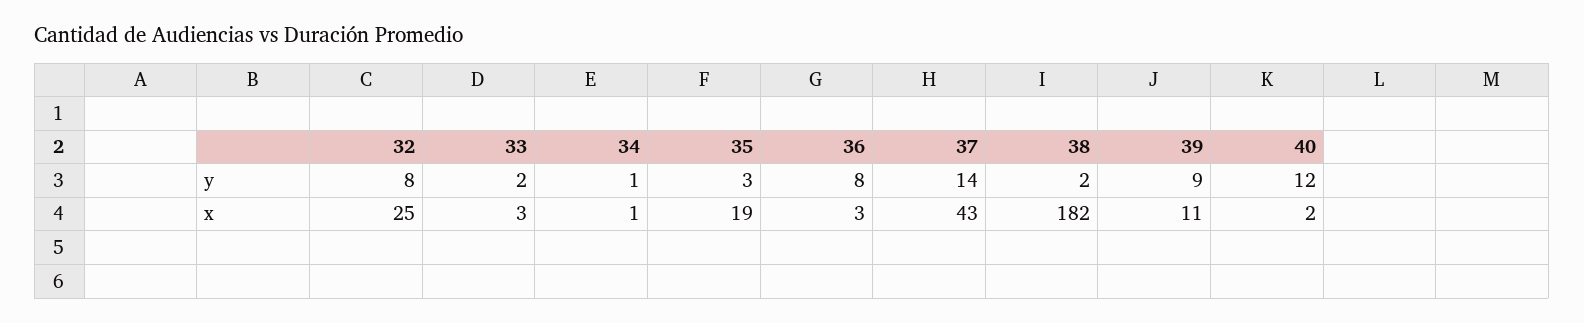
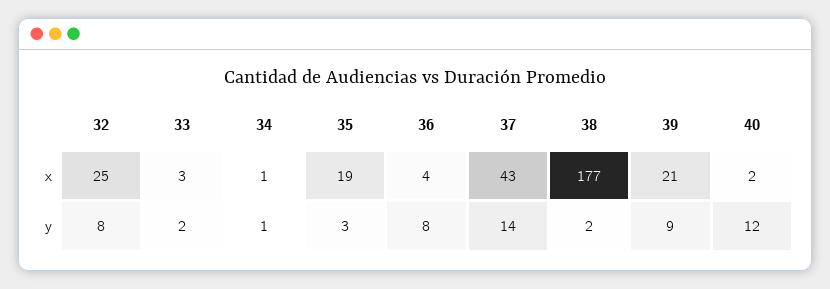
  {
    "32": {
      "y": 8,
      "x": 25
    },
    "33": {
      "y": 2,
      "x": 3
    },
    "34": {
      "y": 1,
      "x": 1
    },
    "35": {
      "y": 3,
      "x": 19
    },
    "36": {
      "y": 8,
-     "x": 3
+     "x": 4
    },
    "37": {
      "y": 14,
      "x": 43
    },
    "38": {
      "y": 2,
-     "x": 182
+     "x": 177
    },
    "39": {
      "y": 9,
-     "x": 11
+     "x": 21
    },
    "40": {
      "y": 12,
      "x": 2
    }
  }

